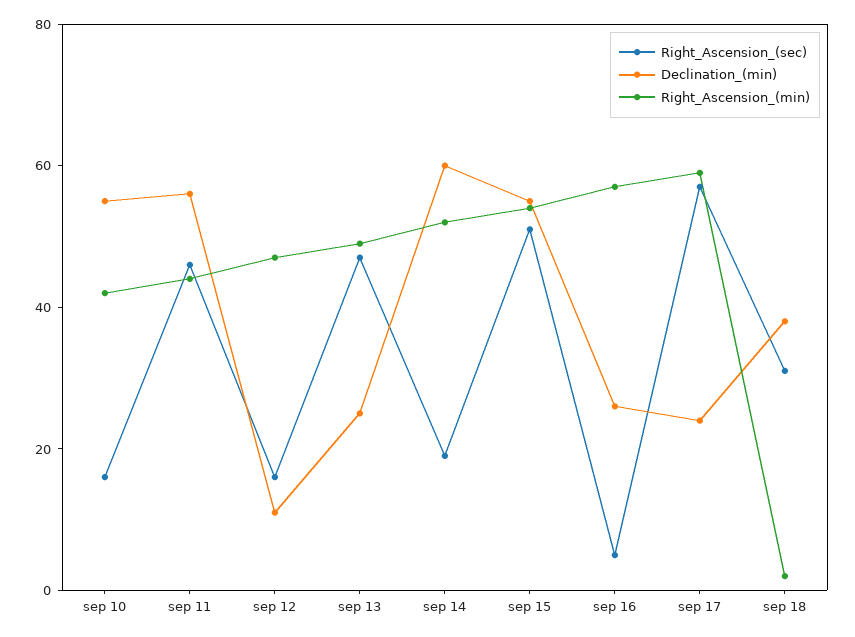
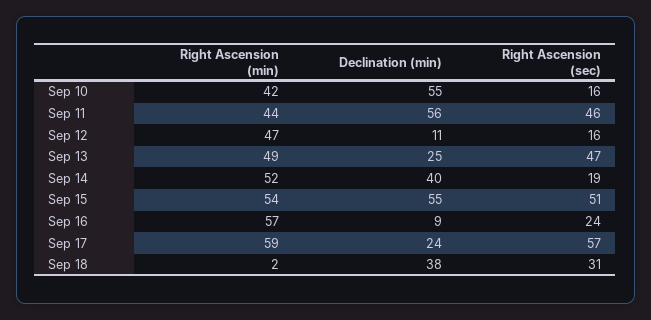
  {
    "Right_Ascension_(sec)": {
      "sep 10": 16,
      "sep 11": 46,
      "sep 12": 16,
      "sep 13": 47,
      "sep 14": 19,
      "sep 15": 51,
-     "sep 16": 5,
+     "sep 16": 24,
      "sep 17": 57,
      "sep 18": 31
    },
    "Declination_(min)": {
      "sep 10": 55,
      "sep 11": 56,
      "sep 12": 11,
      "sep 13": 25,
-     "sep 14": 60,
+     "sep 14": 40,
      "sep 15": 55,
-     "sep 16": 25,
+     "sep 16": 9,
      "sep 17": 24,
      "sep 18": 38
    },
    "Right_Ascension_(min)": {
      "sep 10": 42,
      "sep 11": 44,
      "sep 12": 47,
      "sep 13": 49,
      "sep 14": 52,
      "sep 15": 54,
      "sep 16": 57,
      "sep 17": 59,
      "sep 18": 2
    }
  }

